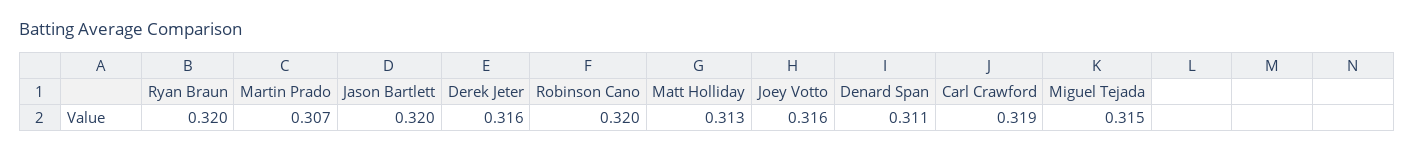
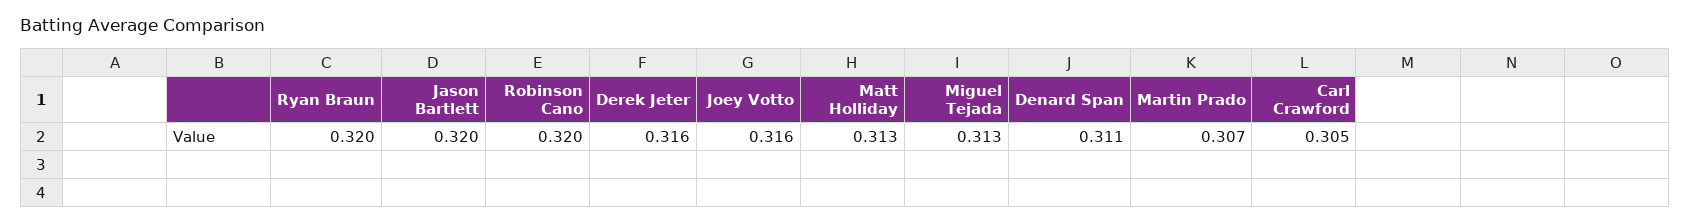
  {
    "Ryan Braun": 0.32,
    "Martin Prado": 0.307,
    "Jason Bartlett": 0.32,
    "Derek Jeter": 0.316,
    "Robinson Cano": 0.32,
    "Matt Holliday": 0.313,
    "Joey Votto": 0.316,
    "Denard Span": 0.311,
-   "Carl Crawford": 0.319,
+   "Carl Crawford": 0.305,
-   "Miguel Tejada": 0.315
+   "Miguel Tejada": 0.313
  }

